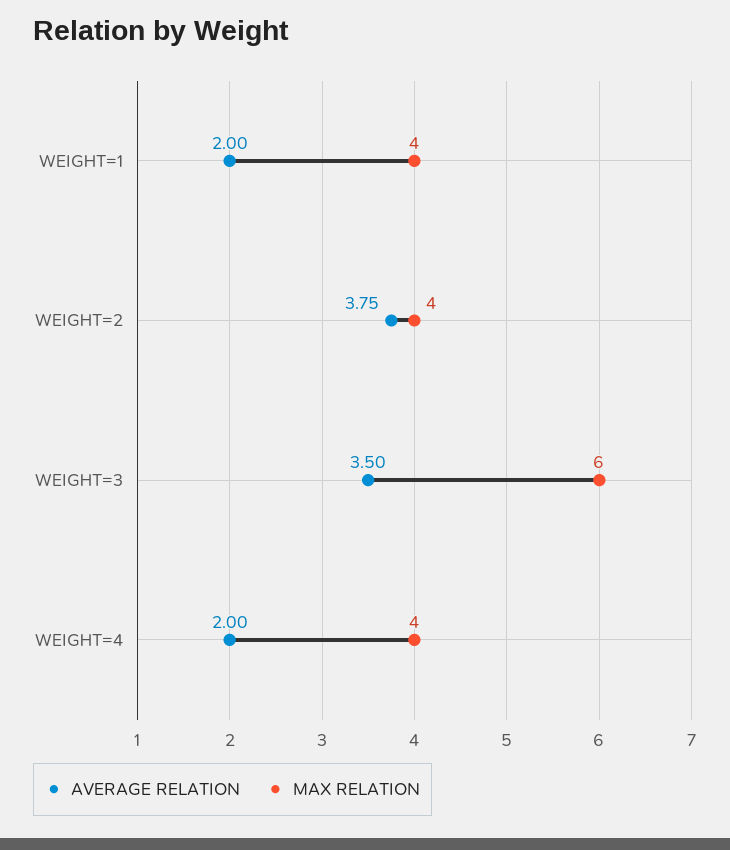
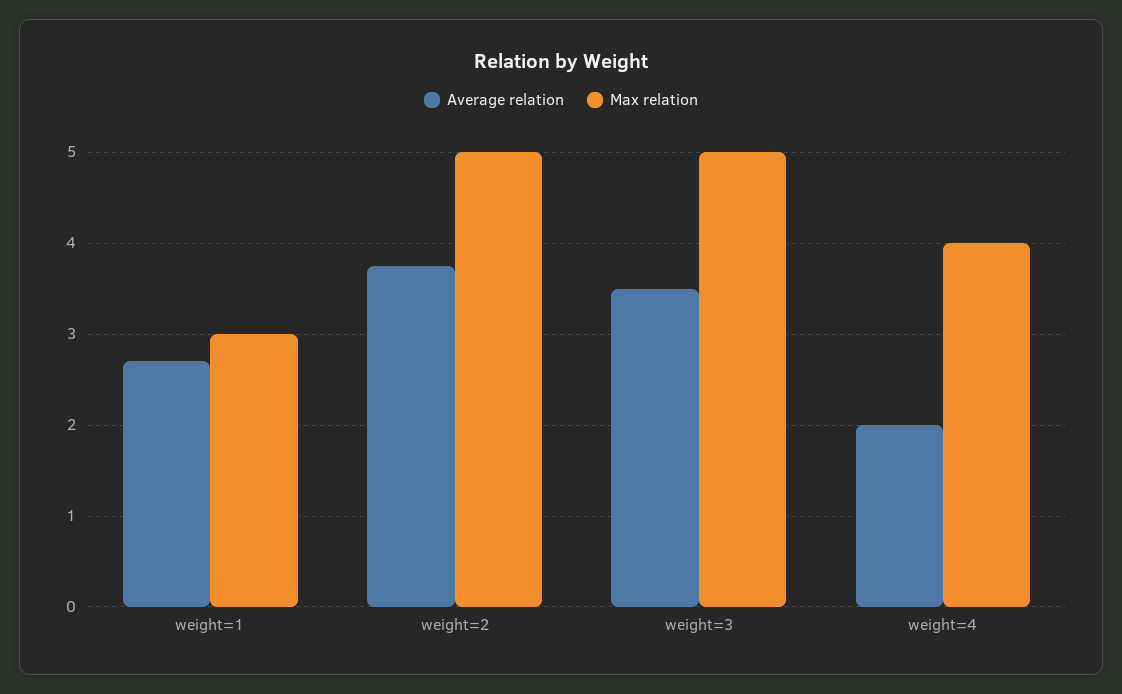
  {
    "AVERAGE RELATION": {
-     "WEIGHT=1": 2,
+     "WEIGHT=1": 2.7,
      "WEIGHT=2": 3.75,
      "WEIGHT=3": 3.5,
      "WEIGHT=4": 2
    },
    "MAX RELATION": {
-     "WEIGHT=1": 4,
+     "WEIGHT=1": 3,
-     "WEIGHT=2": 4,
+     "WEIGHT=2": 5,
-     "WEIGHT=3": 6,
+     "WEIGHT=3": 5,
      "WEIGHT=4": 4
    }
  }

